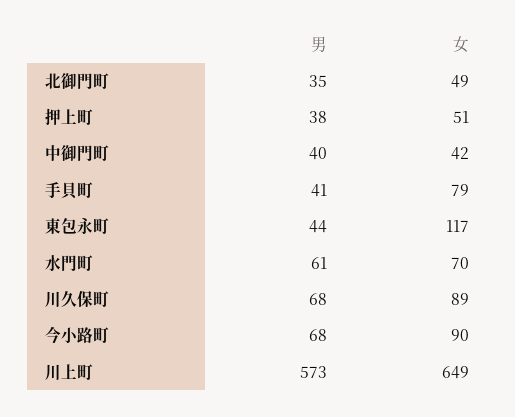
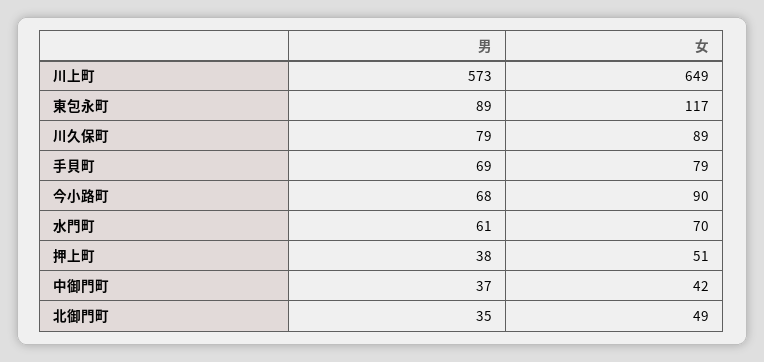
  {
    "男": {
      "北御門町": 35,
      "押上町": 38,
-     "中御門町": 40,
+     "中御門町": 37,
-     "手貝町": 41,
+     "手貝町": 69,
-     "東包永町": 44,
+     "東包永町": 89,
      "水門町": 61,
-     "川久保町": 68,
+     "川久保町": 79,
      "今小路町": 68,
      "川上町": 573
    },
    "女": {
      "北御門町": 49,
      "押上町": 51,
      "中御門町": 42,
      "手貝町": 79,
      "東包永町": 117,
      "水門町": 70,
      "川久保町": 89,
      "今小路町": 90,
      "川上町": 649
    }
  }

